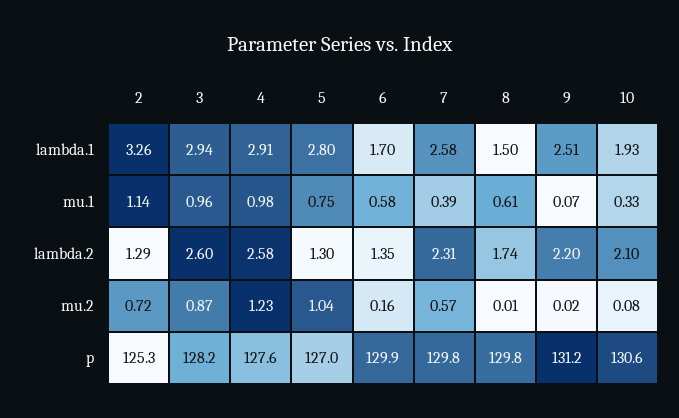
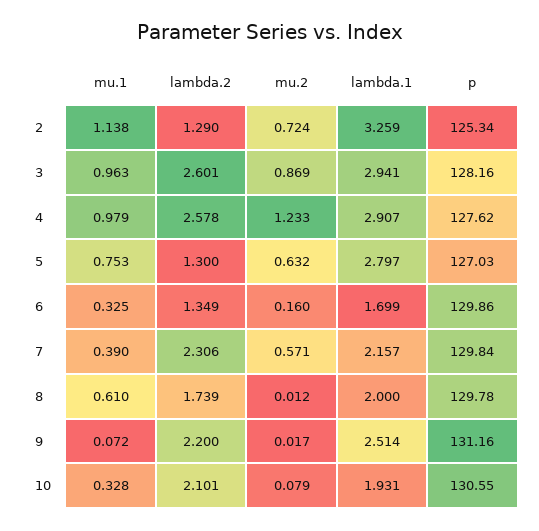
  {
    "2": {
      "lambda.1": 3.259,
      "mu.1": 1.138,
      "lambda.2": 1.29,
      "mu.2": 0.724,
      "p": 125.34
    },
    "3": {
      "lambda.1": 2.941,
      "mu.1": 0.963,
      "lambda.2": 2.601,
      "mu.2": 0.869,
      "p": 128.16
    },
    "4": {
      "lambda.1": 2.907,
      "mu.1": 0.979,
      "lambda.2": 2.578,
      "mu.2": 1.233,
      "p": 127.62
    },
    "5": {
      "lambda.1": 2.797,
      "mu.1": 0.753,
      "lambda.2": 1.3,
-     "mu.2": 1.04,
+     "mu.2": 0.632,
      "p": 127.03
    },
    "6": {
      "lambda.1": 1.699,
-     "mu.1": 0.58,
+     "mu.1": 0.325,
      "lambda.2": 1.349,
      "mu.2": 0.16,
      "p": 129.86
    },
    "7": {
-     "lambda.1": 2.58,
+     "lambda.1": 2.157,
      "mu.1": 0.39,
      "lambda.2": 2.306,
      "mu.2": 0.571,
      "p": 129.84
    },
    "8": {
-     "lambda.1": 1.5,
+     "lambda.1": 2,
      "mu.1": 0.61,
      "lambda.2": 1.739,
      "mu.2": 0.012,
      "p": 129.78
    },
    "9": {
      "lambda.1": 2.514,
      "mu.1": 0.072,
      "lambda.2": 2.2,
      "mu.2": 0.017,
      "p": 131.16
    },
    "10": {
      "lambda.1": 1.931,
      "mu.1": 0.328,
      "lambda.2": 2.101,
      "mu.2": 0.079,
      "p": 130.55
    }
  }

